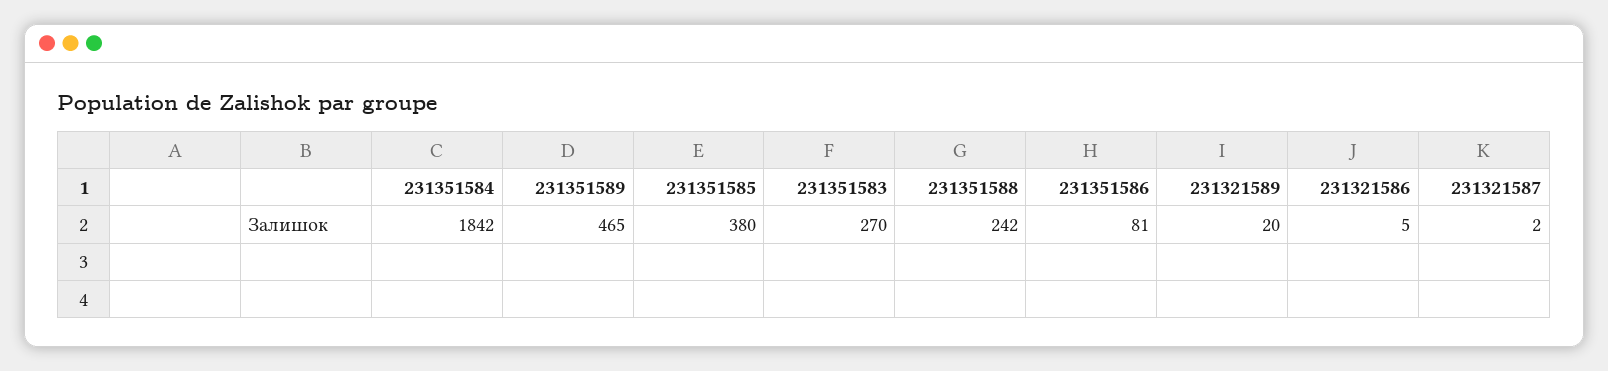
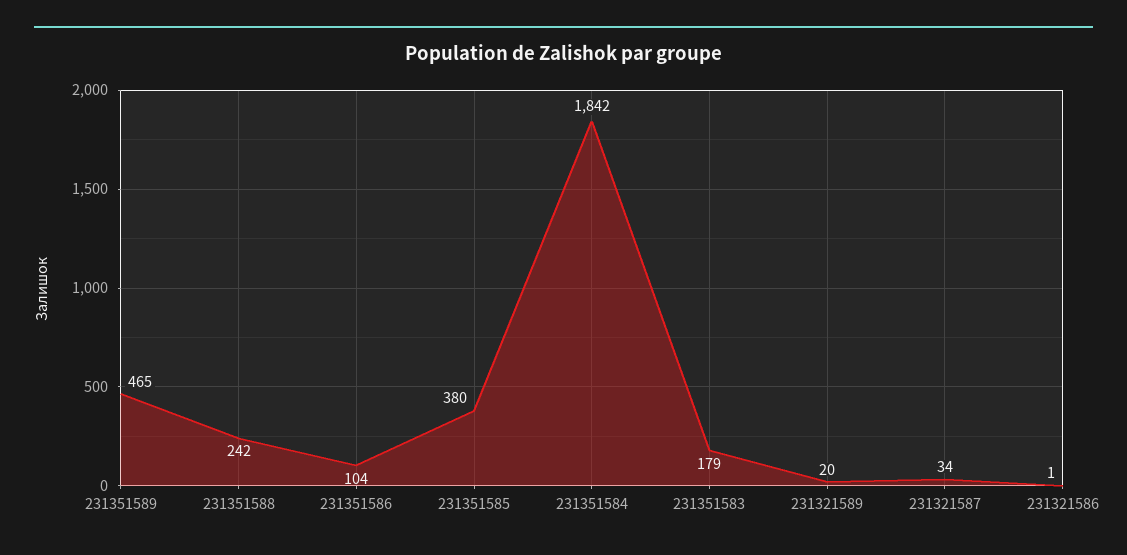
  {
    "231351584": 1842,
    "231351589": 465,
    "231351585": 380,
-   "231351583": 270,
+   "231351583": 179,
    "231351588": 242,
-   "231351586": 81,
+   "231351586": 104,
    "231321589": 20,
-   "231321586": 5,
+   "231321586": 1,
-   "231321587": 2
+   "231321587": 34
  }

